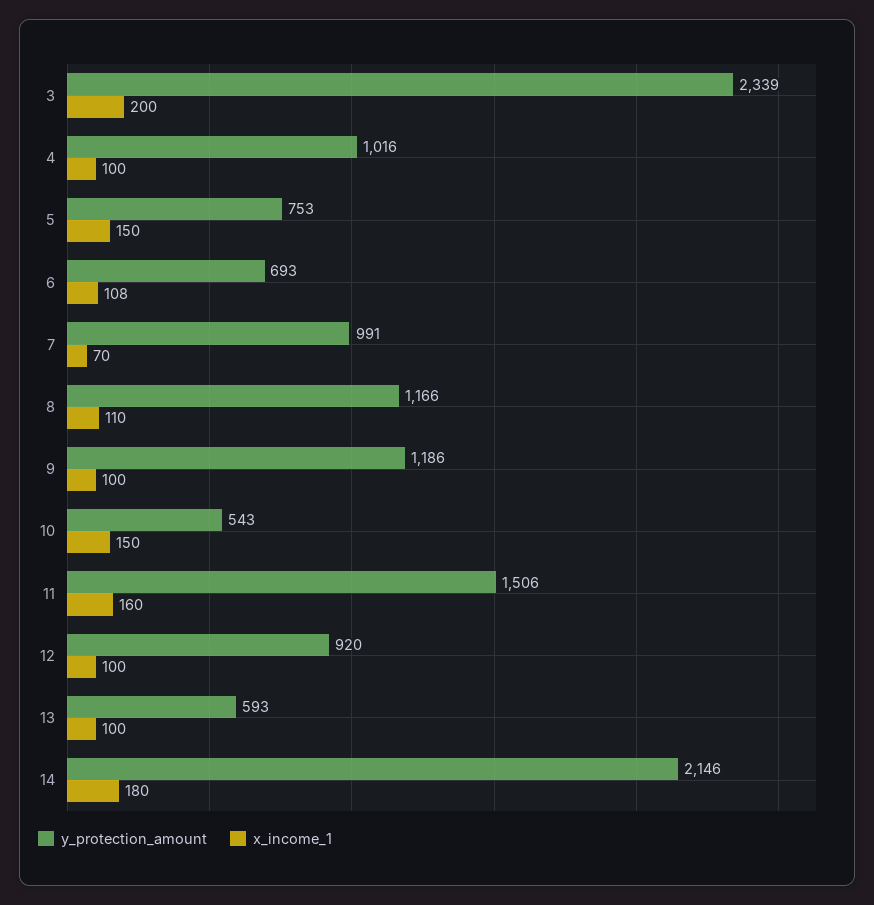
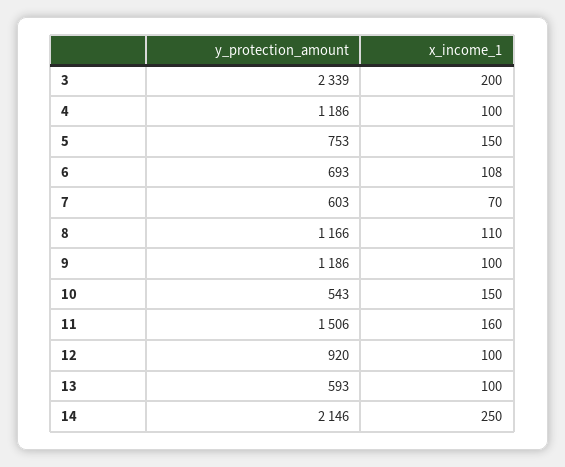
  {
    "y_protection_amount": {
      "3": 2339,
-     "4": 1016,
+     "4": 1186,
      "5": 753,
      "6": 693,
-     "7": 991,
+     "7": 603,
      "8": 1166,
      "9": 1186,
      "10": 543,
      "11": 1506,
      "12": 920,
      "13": 593,
      "14": 2146
    },
    "x_income_1": {
      "3": 200,
      "4": 100,
      "5": 150,
      "6": 108,
      "7": 70,
      "8": 110,
      "9": 100,
      "10": 150,
      "11": 160,
      "12": 100,
      "13": 100,
-     "14": 180
+     "14": 250
    }
  }

